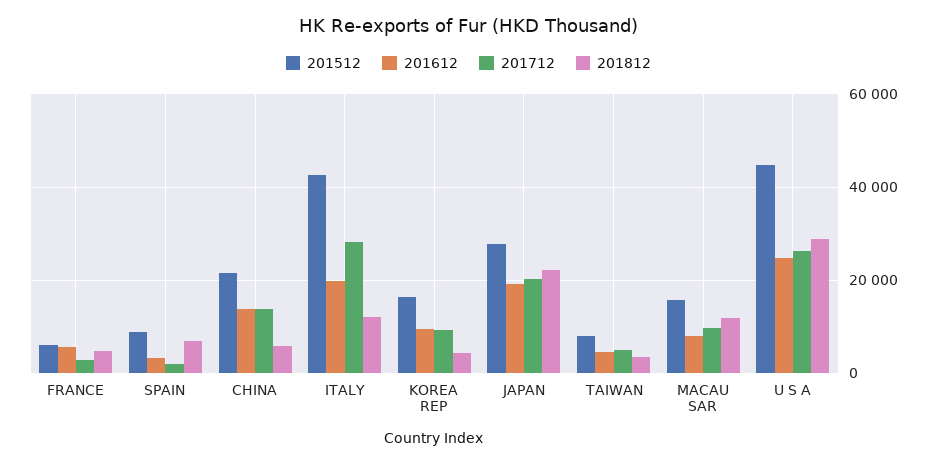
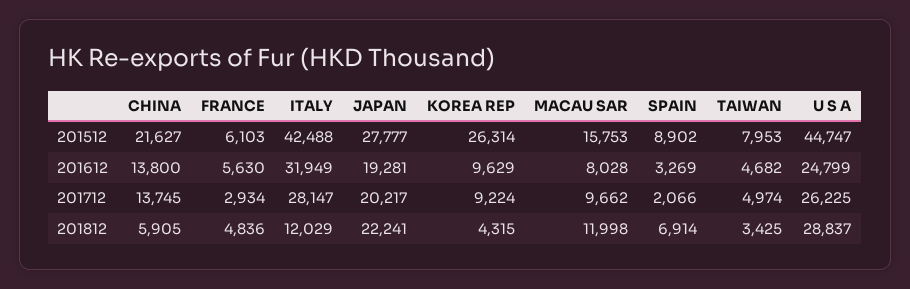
  {
    "201512": {
      "FRANCE": 6103,
      "SPAIN": 8902,
      "CHINA": 21627,
      "ITALY": 42488,
-     "KOREA REP": 16000,
+     "KOREA REP": 26314,
      "JAPAN": 27777,
      "TAIWAN": 7953,
      "MACAU SAR": 15753,
      "U S A": 44747
    },
    "201612": {
      "FRANCE": 5630,
      "SPAIN": 3269,
      "CHINA": 13800,
-     "ITALY": 20000,
+     "ITALY": 31949,
      "KOREA REP": 9629,
      "JAPAN": 19281,
      "TAIWAN": 4682,
      "MACAU SAR": 8028,
      "U S A": 24799
    },
    "201712": {
      "FRANCE": 2934,
      "SPAIN": 2066,
      "CHINA": 13745,
      "ITALY": 28147,
      "KOREA REP": 9224,
      "JAPAN": 20217,
      "TAIWAN": 4974,
      "MACAU SAR": 9662,
      "U S A": 26225
    },
    "201812": {
      "FRANCE": 4836,
      "SPAIN": 6914,
      "CHINA": 5905,
      "ITALY": 12029,
      "KOREA REP": 4315,
      "JAPAN": 22241,
      "TAIWAN": 3425,
      "MACAU SAR": 11998,
      "U S A": 28837
    }
  }

